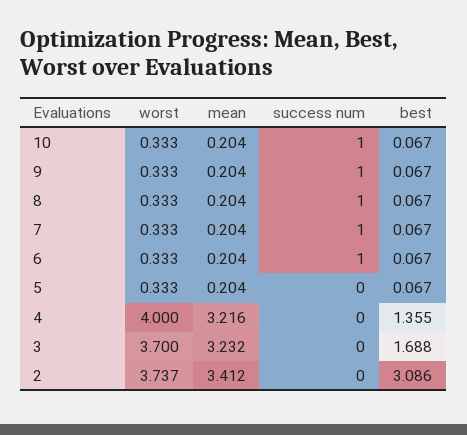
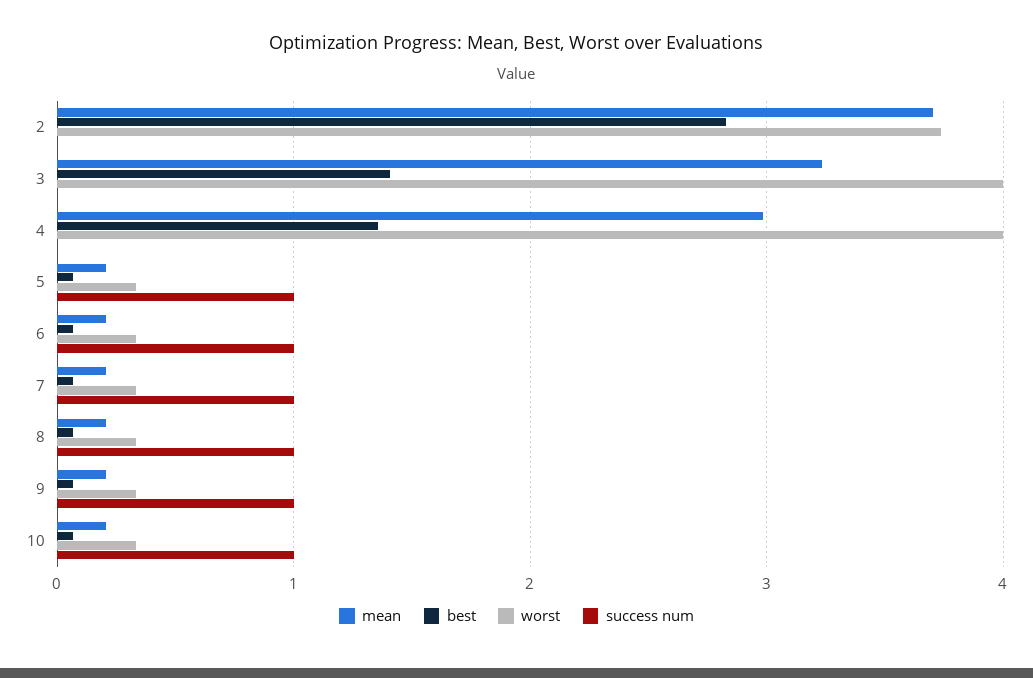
  {
    "worst": {
      "10": 0.333,
      "9": 0.333,
      "8": 0.333,
      "7": 0.333,
      "6": 0.333,
      "5": 0.333,
      "4": 4,
-     "3": 3.7,
+     "3": 4,
      "2": 3.737
    },
    "mean": {
      "10": 0.204,
      "9": 0.204,
      "8": 0.204,
      "7": 0.204,
      "6": 0.204,
      "5": 0.204,
-     "4": 3.216,
+     "4": 3,
      "3": 3.232,
-     "2": 3.412
+     "2": 3.7
    },
    "success num": {
      "10": 1,
      "9": 1,
      "8": 1,
      "7": 1,
      "6": 1,
-     "5": 0,
+     "5": 1,
      "4": 0,
      "3": 0,
      "2": 0
    },
    "best": {
      "10": 0.067,
      "9": 0.067,
      "8": 0.067,
      "7": 0.067,
      "6": 0.067,
      "5": 0.067,
      "4": 1.355,
-     "3": 1.688,
+     "3": 1.4,
-     "2": 3.086
+     "2": 2.8
    }
  }

